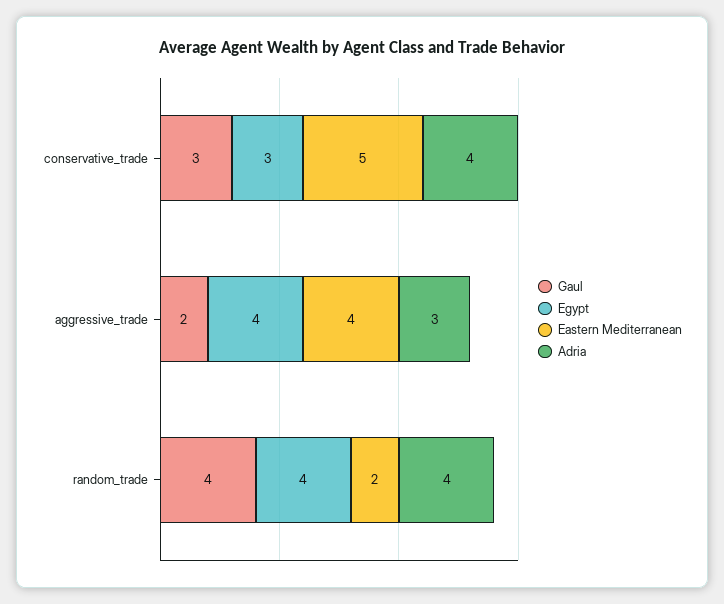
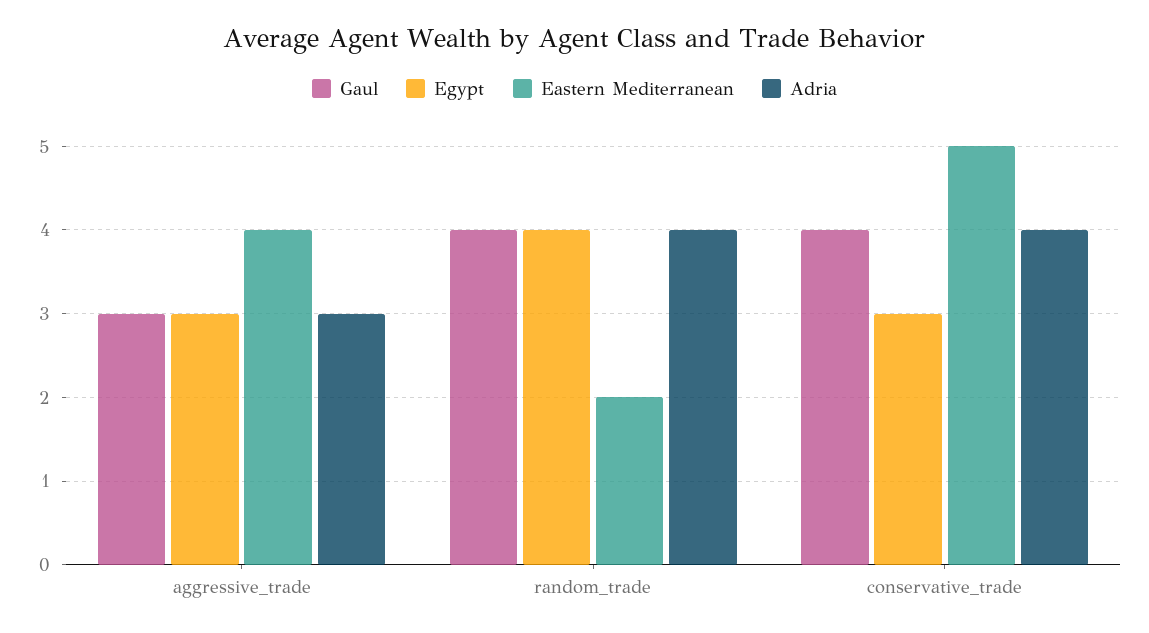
  {
    "Gaul": {
-     "conservative_trade": 3,
+     "conservative_trade": 4,
-     "aggressive_trade": 2,
+     "aggressive_trade": 3,
      "random_trade": 4
    },
    "Egypt": {
      "conservative_trade": 3,
-     "aggressive_trade": 4,
+     "aggressive_trade": 3,
      "random_trade": 4
    },
    "Eastern Mediterranean": {
      "conservative_trade": 5,
      "aggressive_trade": 4,
      "random_trade": 2
    },
    "Adria": {
      "conservative_trade": 4,
      "aggressive_trade": 3,
      "random_trade": 4
    }
  }

